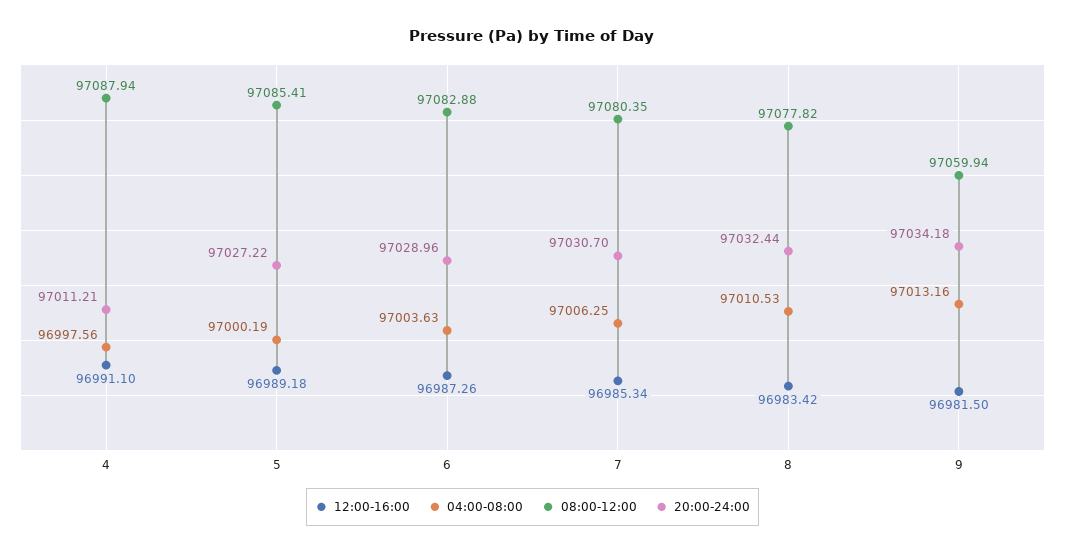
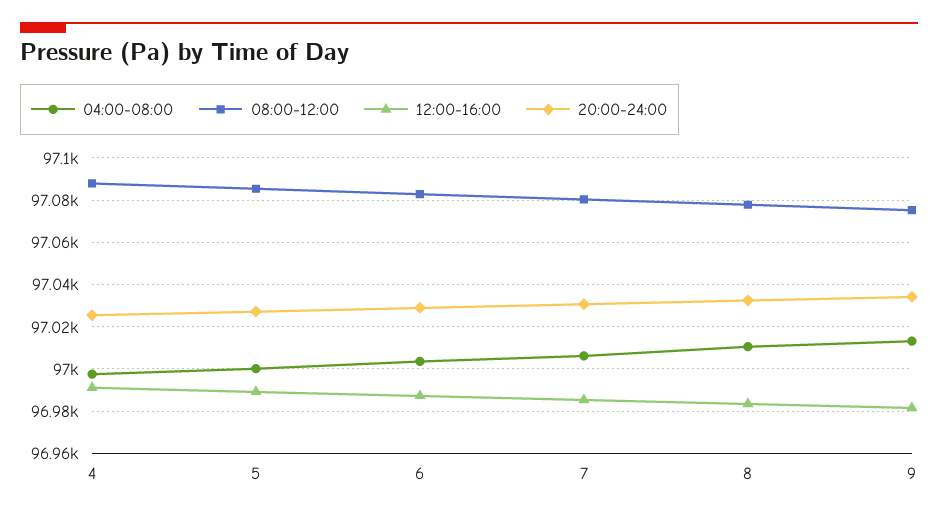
  {
    "12:00-16:00": {
      "4": 96991.1,
      "5": 96989.18,
      "6": 96987.26,
      "7": 96985.34,
      "8": 96983.42,
      "9": 96981.5
    },
    "04:00-08:00": {
      "4": 96997.56,
      "5": 97000.19,
      "6": 97003.63,
      "7": 97006.25,
      "8": 97010.53,
      "9": 97013.16
    },
    "08:00-12:00": {
      "4": 97087.94,
      "5": 97085.41,
      "6": 97082.88,
      "7": 97080.35,
      "8": 97077.82,
-     "9": 97059.94
+     "9": 97075
    },
    "20:00-24:00": {
-     "4": 97011.21,
+     "4": 97025,
      "5": 97027.22,
      "6": 97028.96,
      "7": 97030.7,
      "8": 97032.44,
      "9": 97034.18
    }
  }

